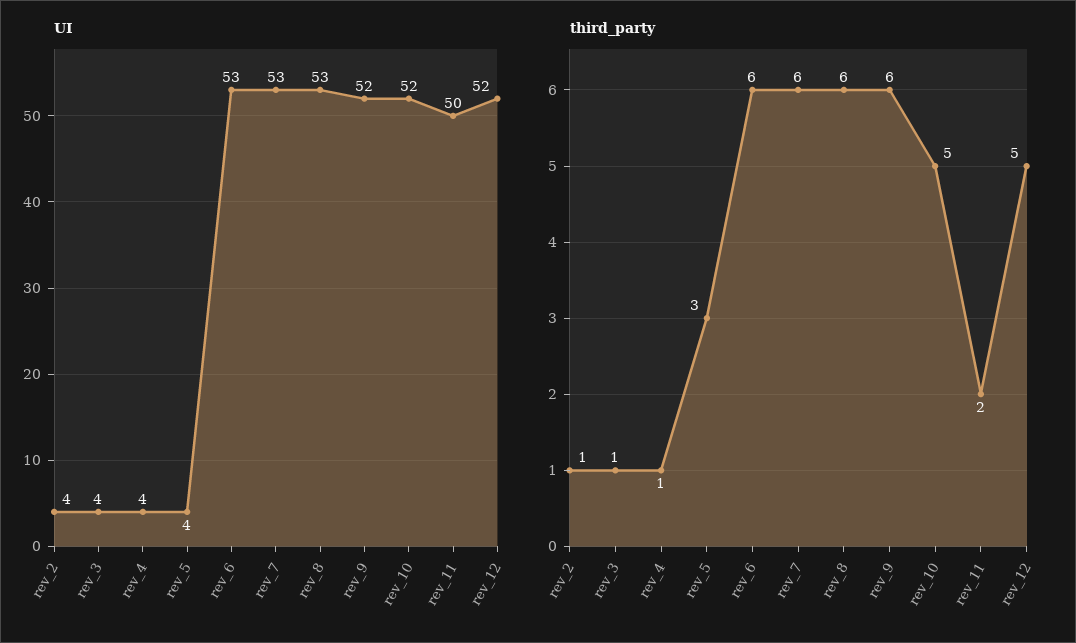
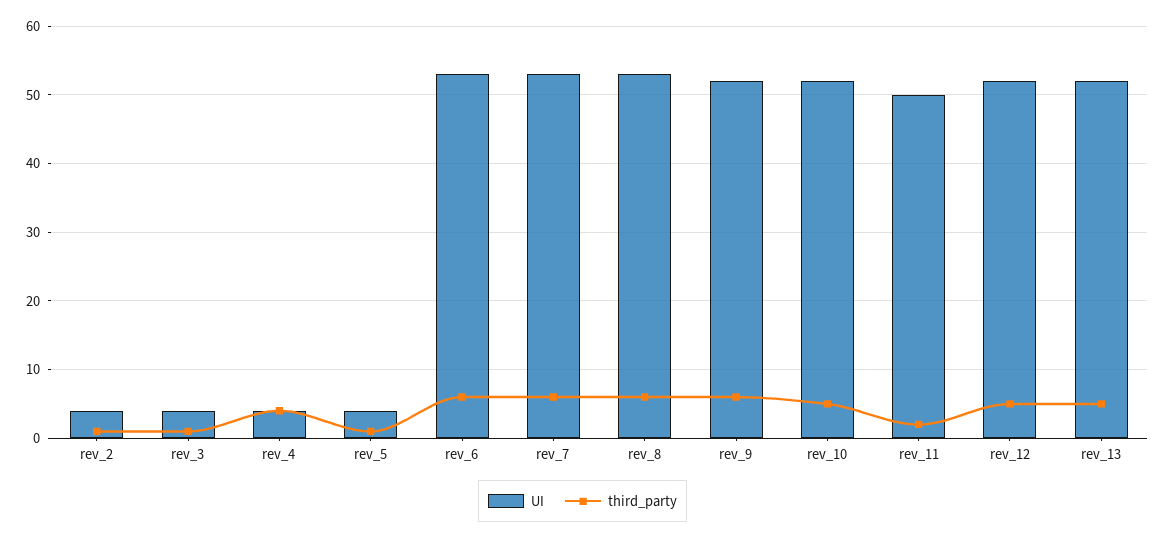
  {
    "UI": {
      "rev_2": 4,
      "rev_3": 4,
      "rev_4": 4,
      "rev_5": 4,
      "rev_6": 53,
      "rev_7": 53,
      "rev_8": 53,
      "rev_9": 52,
      "rev_10": 52,
      "rev_11": 50,
-     "rev_12": 52
+     "rev_12": 52,
+     "rev_13": 52
    },
    "third_party": {
      "rev_2": 1,
      "rev_3": 1,
-     "rev_4": 1,
+     "rev_4": 4,
-     "rev_5": 3,
+     "rev_5": 1,
      "rev_6": 6,
      "rev_7": 6,
      "rev_8": 6,
      "rev_9": 6,
      "rev_10": 5,
      "rev_11": 2,
-     "rev_12": 5
+     "rev_12": 5,
+     "rev_13": 5
    }
  }

